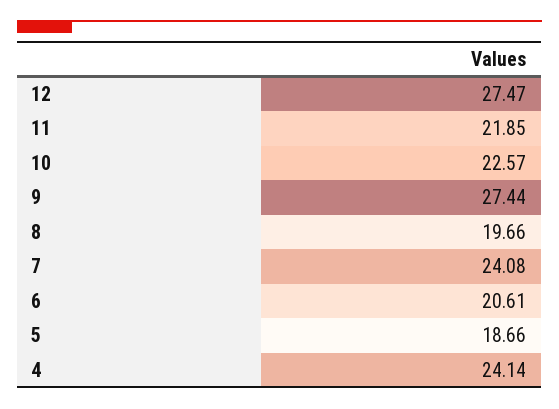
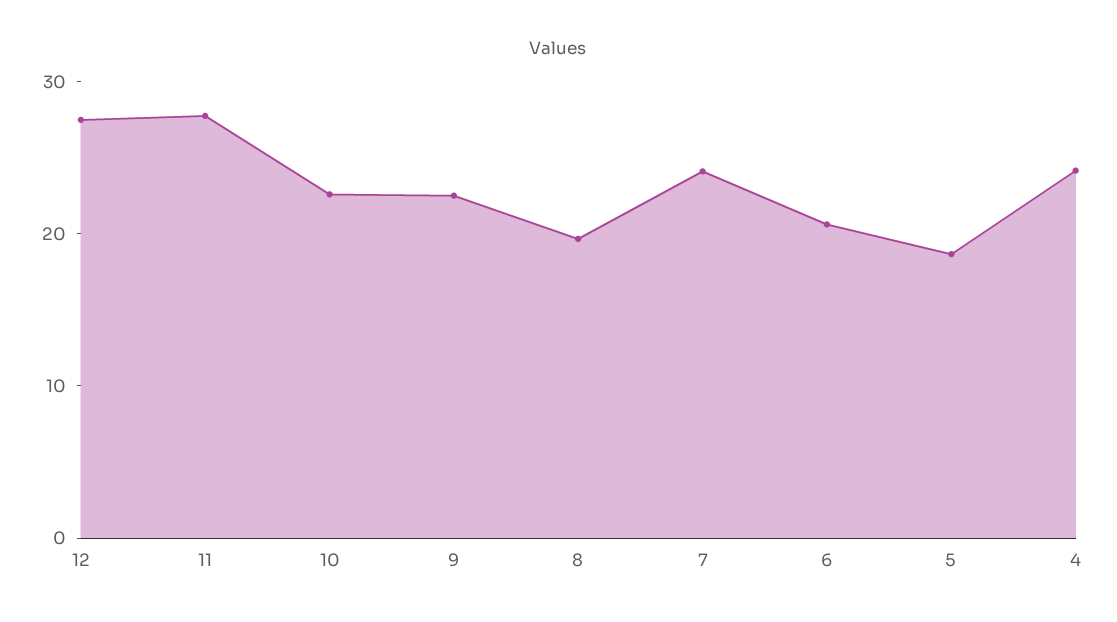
  {
    "12": 27.47,
-   "11": 21.85,
+   "11": 28,
    "10": 22.57,
-   "9": 27.44,
+   "9": 22,
    "8": 19.66,
    "7": 24.08,
    "6": 20.61,
    "5": 18.66,
    "4": 24.14
  }

